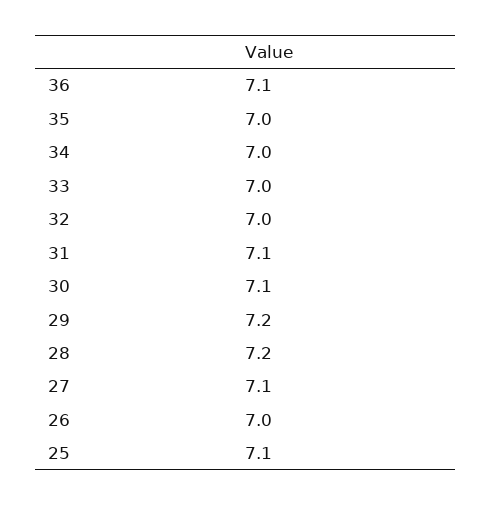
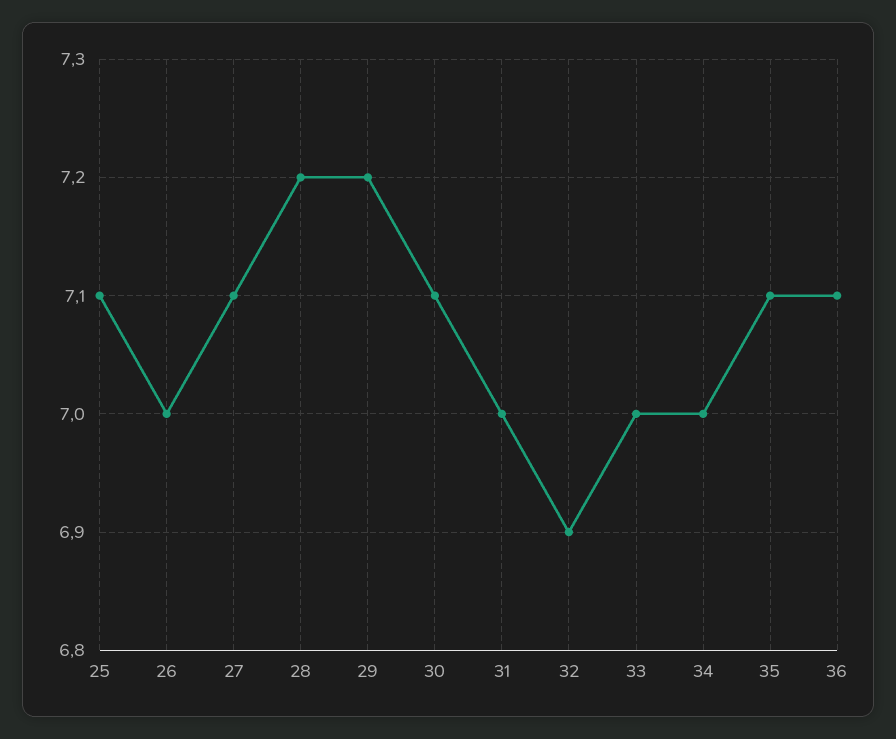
  {
    "36": 7.1,
-   "35": 7,
+   "35": 7.1,
    "34": 7,
    "33": 7,
-   "32": 7,
+   "32": 6.9,
-   "31": 7.1,
+   "31": 7,
    "30": 7.1,
    "29": 7.2,
    "28": 7.2,
    "27": 7.1,
    "26": 7,
    "25": 7.1
  }

